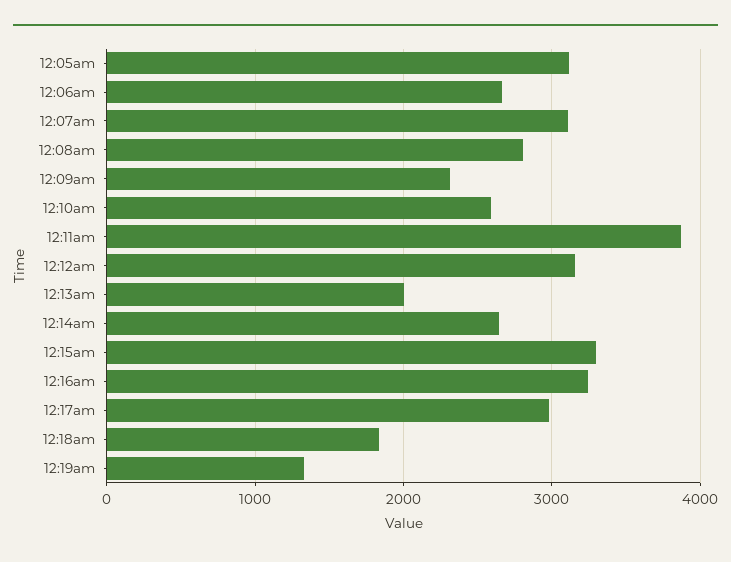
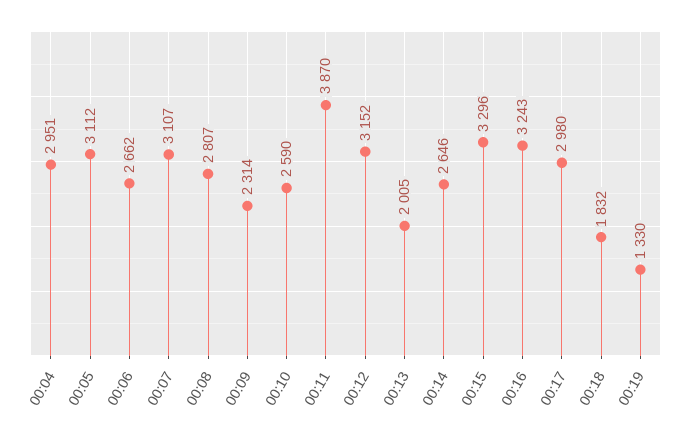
  {
    "12:05am": 3112,
    "12:06am": 2662,
    "12:07am": 3107,
    "12:08am": 2807,
    "12:09am": 2314,
    "12:10am": 2590,
    "12:11am": 3870,
    "12:12am": 3152,
    "12:13am": 2005,
    "12:14am": 2646,
    "12:15am": 3296,
    "12:16am": 3243,
    "12:17am": 2980,
    "12:18am": 1832,
-   "12:19am": 1330
+   "12:19am": 1330,
+   "00:04": 2951
  }

